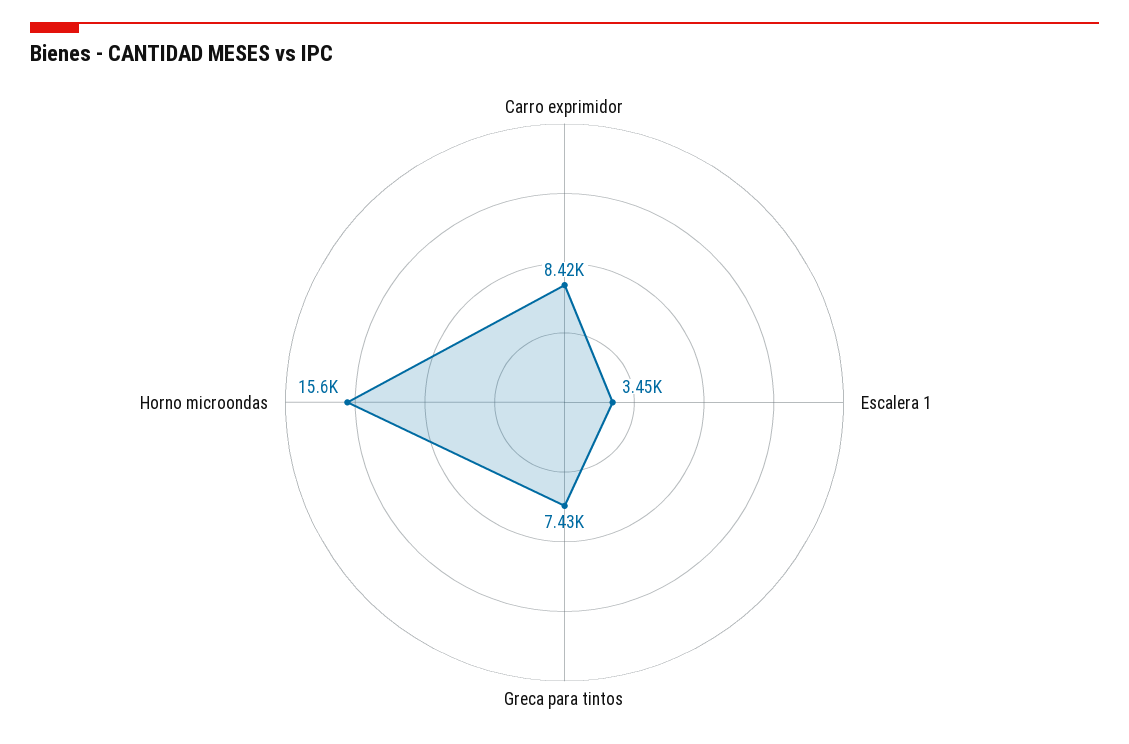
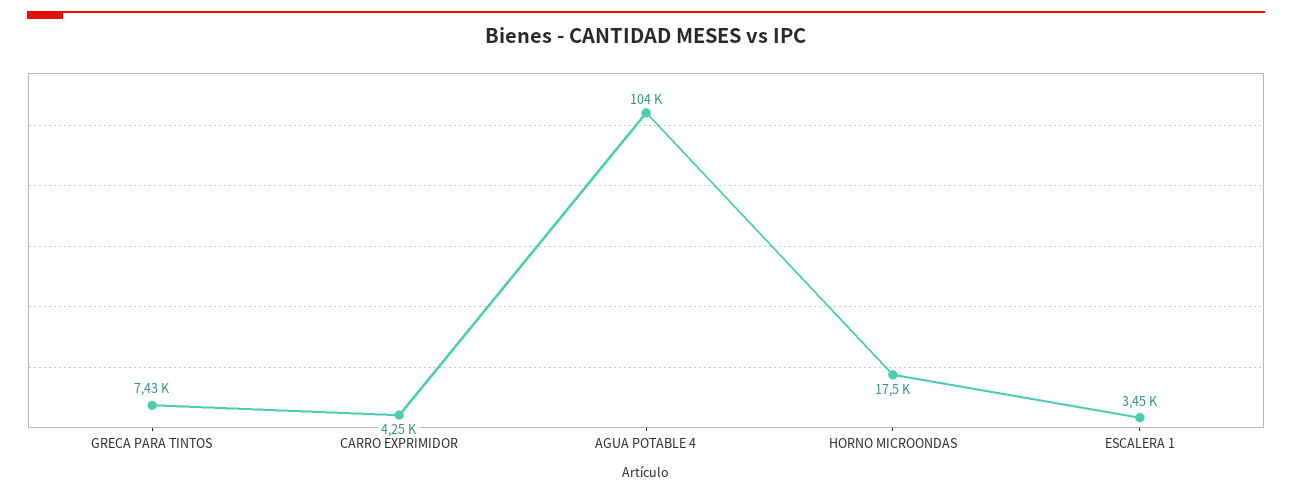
  {
-   "Carro exprimidor": 8420,
+   "Carro exprimidor": 4250,
    "Escalera 1": 3450,
    "Greca para tintos": 7430,
-   "Horno microondas": 15600
+   "Horno microondas": 17500,
+   "AGUA POTABLE 4": 104000
  }

